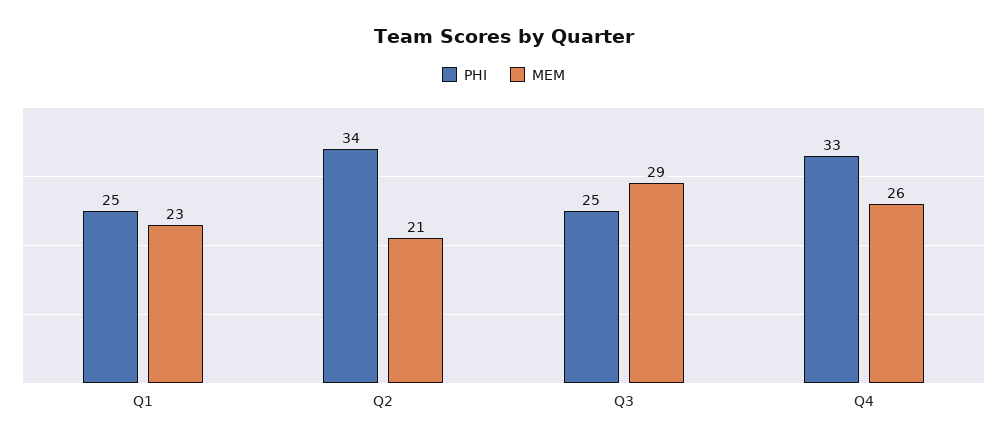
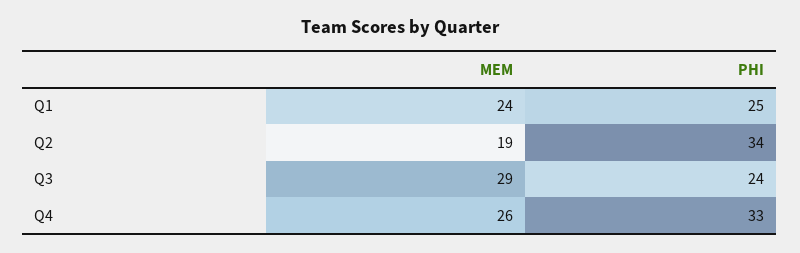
  {
    "PHI": {
      "Q1": 25,
      "Q2": 34,
-     "Q3": 25,
+     "Q3": 24,
      "Q4": 33
    },
    "MEM": {
-     "Q1": 23,
+     "Q1": 24,
-     "Q2": 21,
+     "Q2": 19,
      "Q3": 29,
      "Q4": 26
    }
  }

